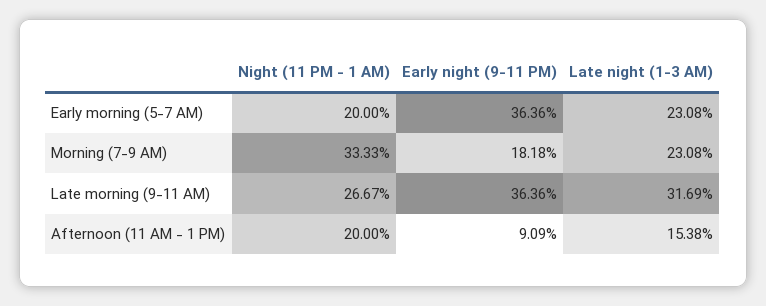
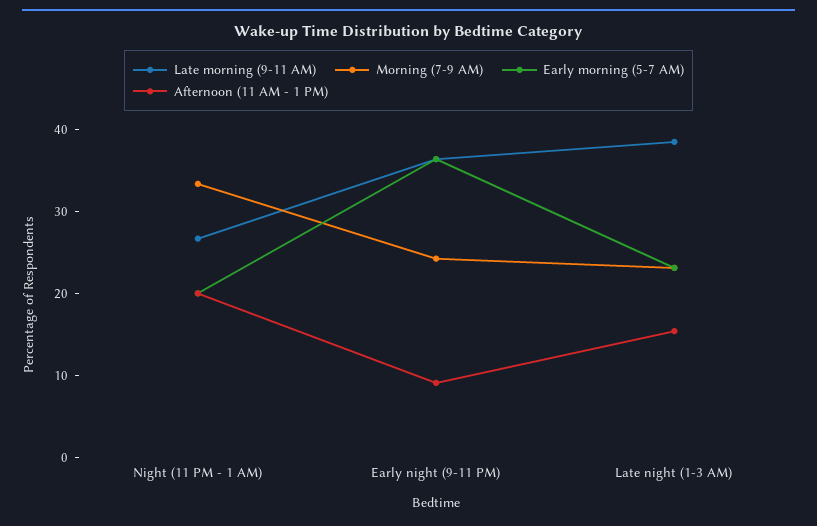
  {
    "Early morning (5-7 AM)": {
      "Night (11 PM - 1 AM)": 20,
      "Early night (9-11 PM)": 36.36,
      "Late night (1-3 AM)": 23.08
    },
    "Morning (7-9 AM)": {
      "Night (11 PM - 1 AM)": 33.33,
-     "Early night (9-11 PM)": 18.18,
+     "Early night (9-11 PM)": 24,
      "Late night (1-3 AM)": 23.08
    },
    "Late morning (9-11 AM)": {
      "Night (11 PM - 1 AM)": 26.67,
      "Early night (9-11 PM)": 36.36,
-     "Late night (1-3 AM)": 31.69
+     "Late night (1-3 AM)": 38
    },
    "Afternoon (11 AM - 1 PM)": {
      "Night (11 PM - 1 AM)": 20,
      "Early night (9-11 PM)": 9.09,
      "Late night (1-3 AM)": 15.38
    }
  }

